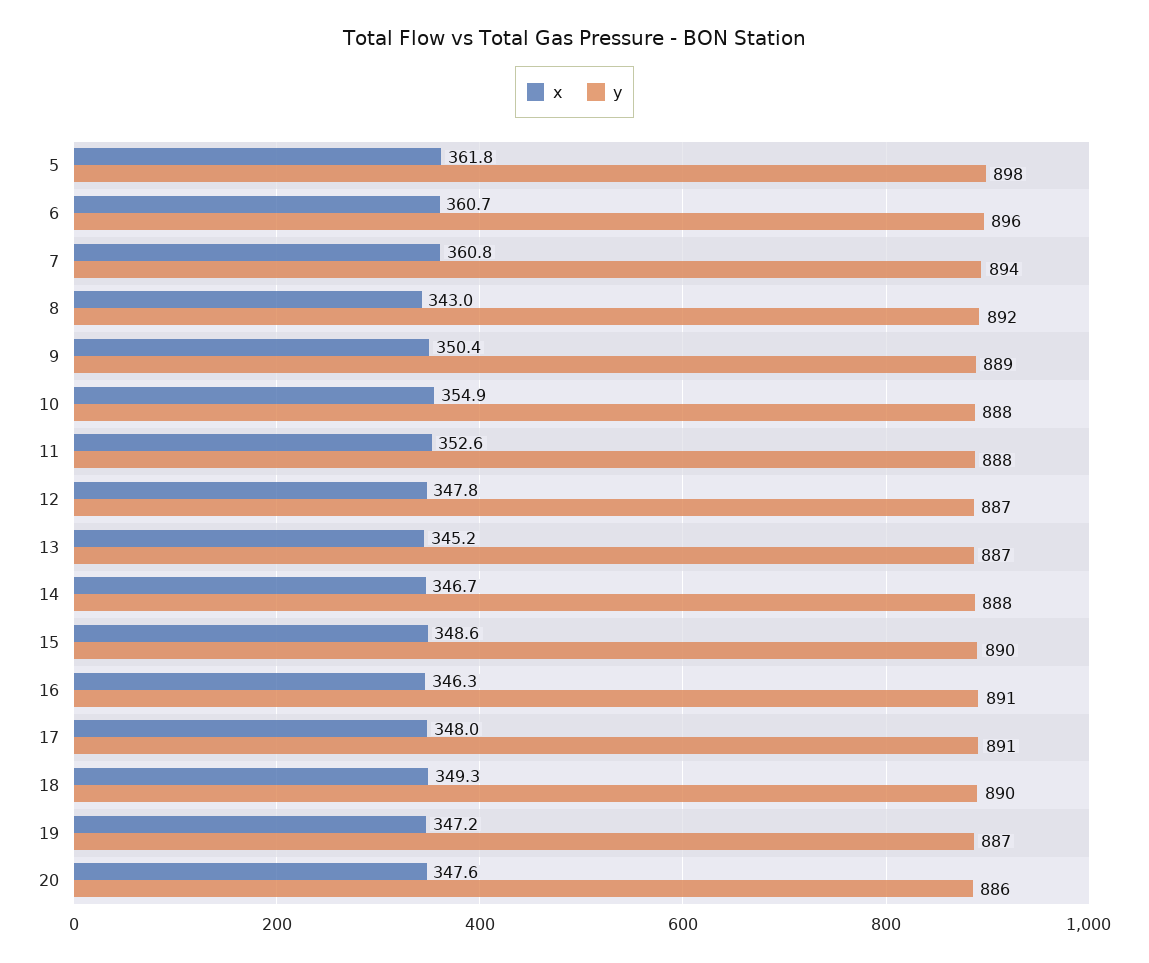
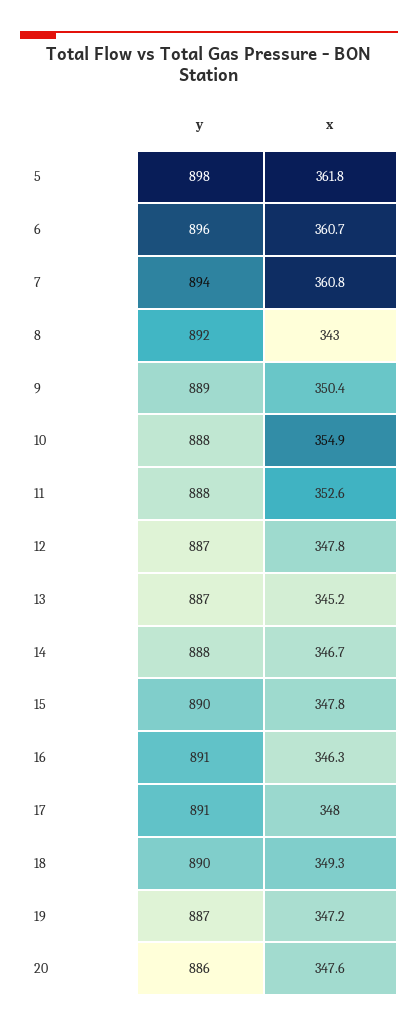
  {
    "x": {
      "5": 361.8,
      "6": 360.7,
      "7": 360.8,
      "8": 343,
      "9": 350.4,
      "10": 354.9,
      "11": 352.6,
      "12": 347.8,
      "13": 345.2,
      "14": 346.7,
-     "15": 348.6,
+     "15": 347.8,
      "16": 346.3,
      "17": 348,
      "18": 349.3,
      "19": 347.2,
      "20": 347.6
    },
    "y": {
      "5": 898,
      "6": 896,
      "7": 894,
      "8": 892,
      "9": 889,
      "10": 888,
      "11": 888,
      "12": 887,
      "13": 887,
      "14": 888,
      "15": 890,
      "16": 891,
      "17": 891,
      "18": 890,
      "19": 887,
      "20": 886
    }
  }

